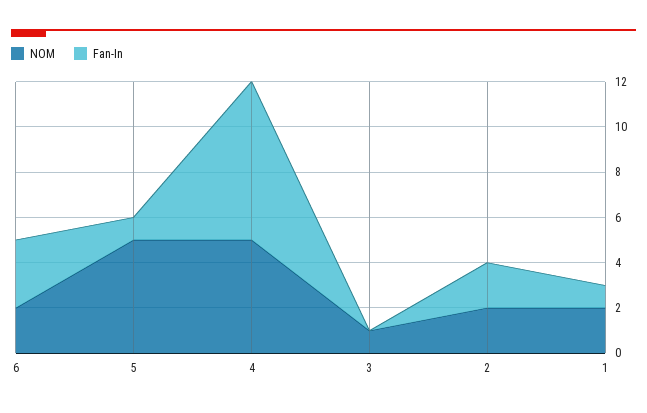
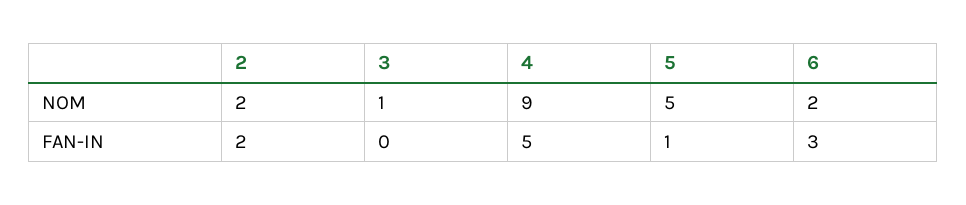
  {
    "NOM": {
      "6": 2,
      "5": 5,
-     "4": 5,
+     "4": 9,
      "3": 1,
-     "2": 2,
+     "2": 2
-     "1": 2
    },
    "Fan-In": {
      "6": 3,
      "5": 1,
-     "4": 7,
+     "4": 5,
      "3": 0,
-     "2": 2,
+     "2": 2
-     "1": 1
    }
  }

